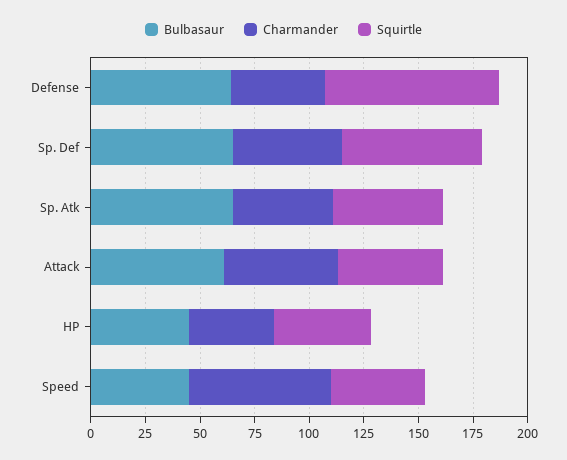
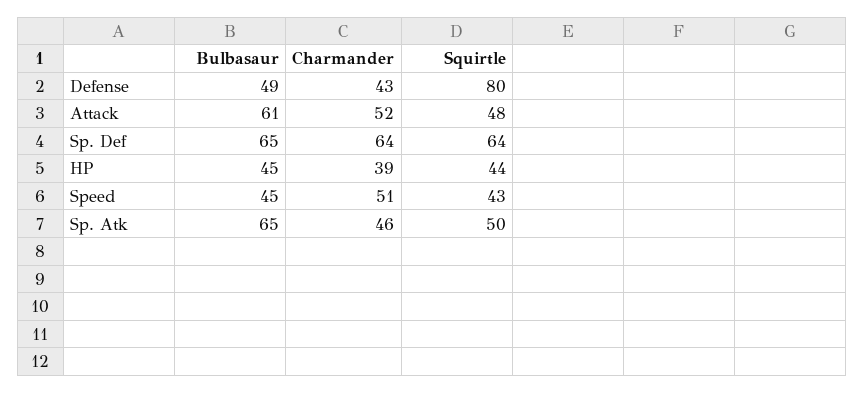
  {
    "Bulbasaur": {
-     "Defense": 65,
+     "Defense": 49,
      "Sp. Def": 65,
      "Sp. Atk": 65,
      "Attack": 61,
      "HP": 45,
      "Speed": 45
    },
    "Charmander": {
      "Defense": 43,
-     "Sp. Def": 50,
+     "Sp. Def": 64,
      "Sp. Atk": 46,
      "Attack": 52,
      "HP": 39,
-     "Speed": 65
+     "Speed": 51
    },
    "Squirtle": {
      "Defense": 80,
      "Sp. Def": 64,
      "Sp. Atk": 50,
      "Attack": 48,
      "HP": 44,
      "Speed": 43
    }
  }

